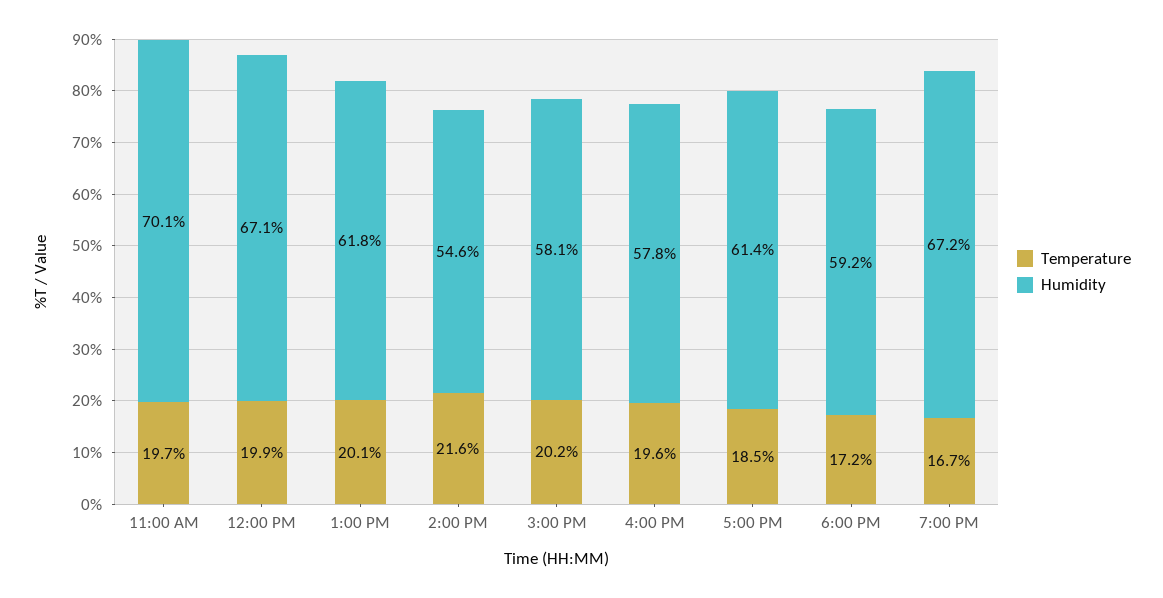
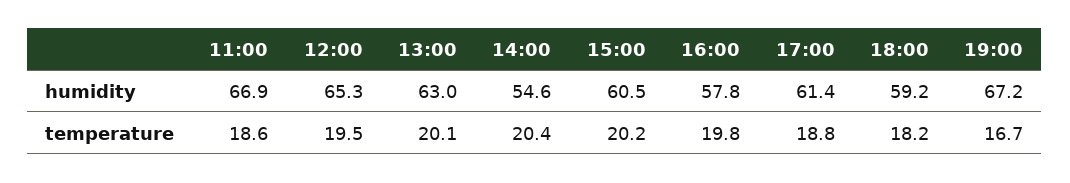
  {
    "Temperature": {
-     "11:00 AM": 19.7,
+     "11:00 AM": 18.6,
-     "12:00 PM": 19.9,
+     "12:00 PM": 19.5,
      "1:00 PM": 20.1,
-     "2:00 PM": 21.6,
+     "2:00 PM": 20.4,
      "3:00 PM": 20.2,
-     "4:00 PM": 19.6,
+     "4:00 PM": 19.8,
-     "5:00 PM": 18.5,
+     "5:00 PM": 18.8,
-     "6:00 PM": 17.2,
+     "6:00 PM": 18.2,
      "7:00 PM": 16.7
    },
    "Humidity": {
-     "11:00 AM": 70.1,
+     "11:00 AM": 66.9,
-     "12:00 PM": 67.1,
+     "12:00 PM": 65.3,
-     "1:00 PM": 61.8,
+     "1:00 PM": 63,
      "2:00 PM": 54.6,
-     "3:00 PM": 58.1,
+     "3:00 PM": 60.5,
      "4:00 PM": 57.8,
      "5:00 PM": 61.4,
      "6:00 PM": 59.2,
      "7:00 PM": 67.2
    }
  }

